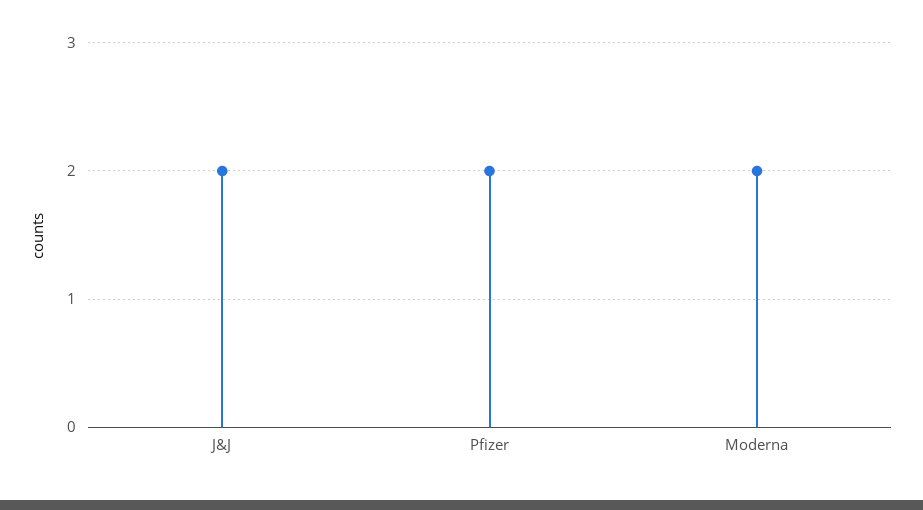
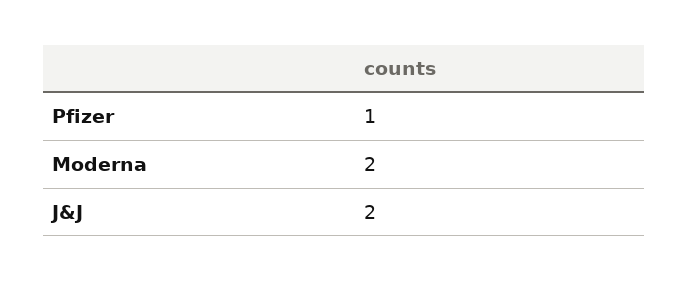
  {
    "J&J": 2,
-   "Pfizer": 2,
+   "Pfizer": 1,
    "Moderna": 2
  }

